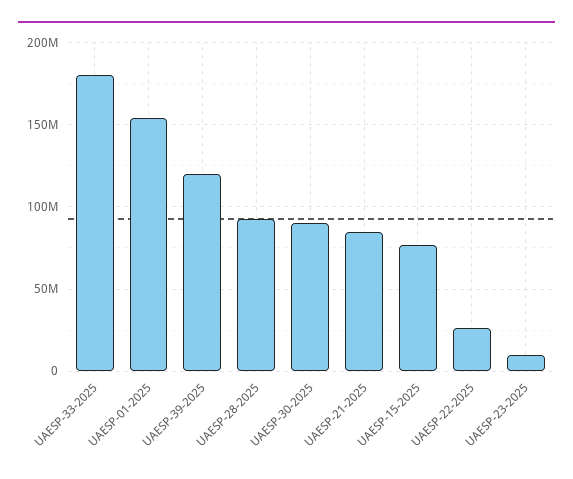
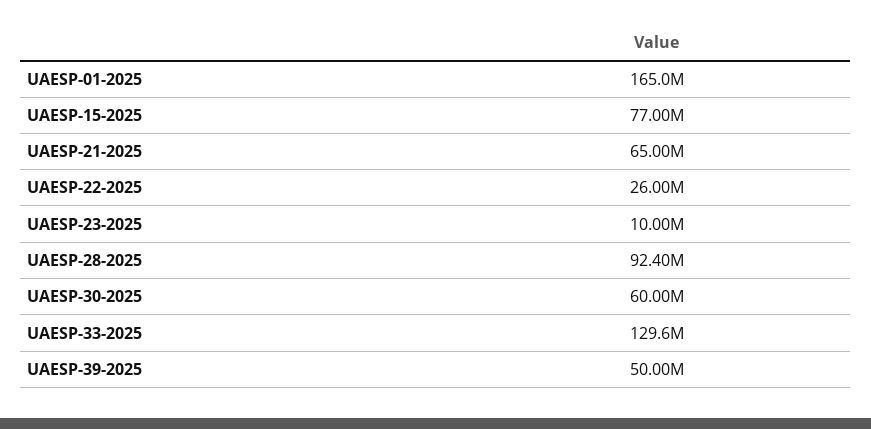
  {
-   "UAESP-33-2025": 180000000,
+   "UAESP-33-2025": 129600000,
-   "UAESP-01-2025": 155000000,
+   "UAESP-01-2025": 165000000,
-   "UAESP-39-2025": 120000000,
+   "UAESP-39-2025": 50000000,
    "UAESP-28-2025": 92400000,
-   "UAESP-30-2025": 90000000,
+   "UAESP-30-2025": 60000000,
-   "UAESP-21-2025": 85000000,
+   "UAESP-21-2025": 65000000,
    "UAESP-15-2025": 77000000,
    "UAESP-22-2025": 26000000,
    "UAESP-23-2025": 10000000
  }

